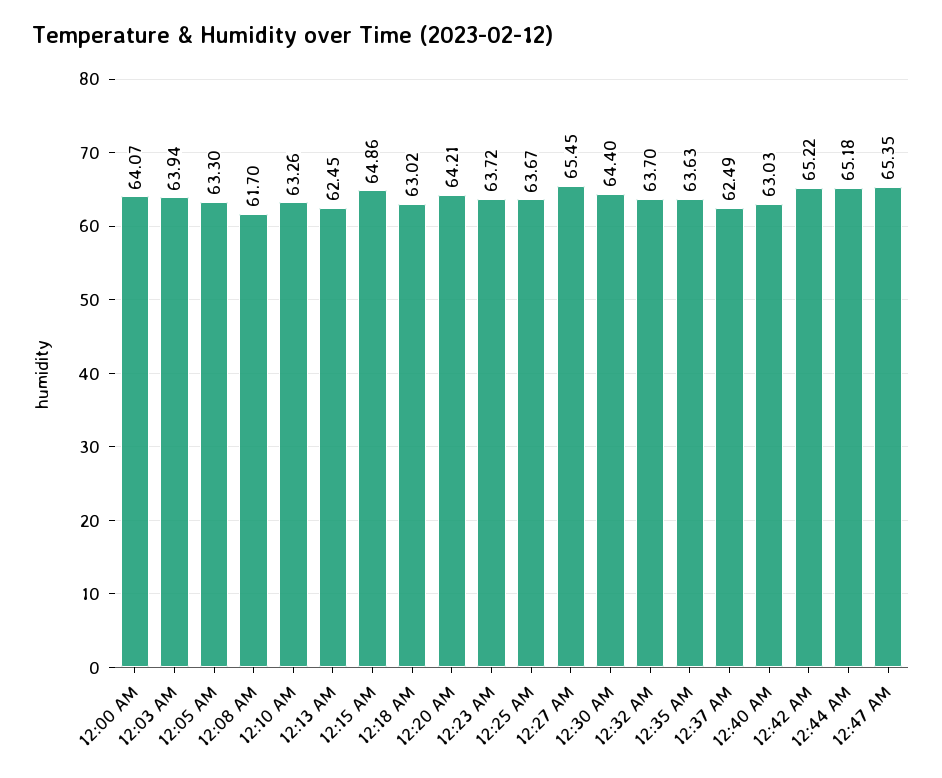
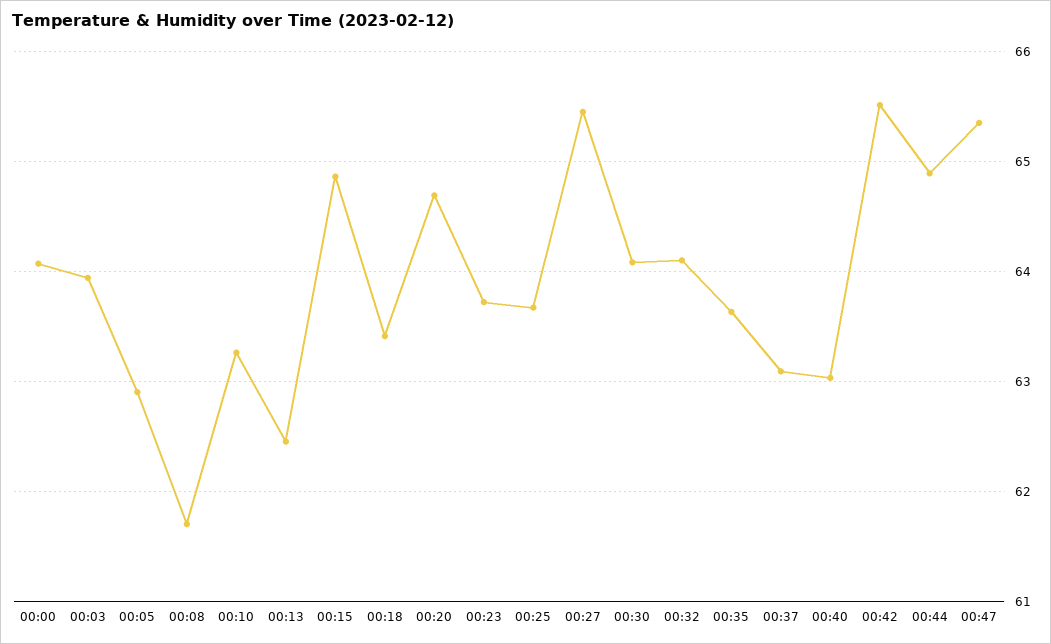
  {
    "12:00 AM": 64.07,
    "12:03 AM": 63.94,
-   "12:05 AM": 63.3,
+   "12:05 AM": 62.9,
    "12:08 AM": 61.7,
    "12:10 AM": 63.26,
    "12:13 AM": 62.45,
    "12:15 AM": 64.86,
-   "12:18 AM": 63.02,
+   "12:18 AM": 63.4,
-   "12:20 AM": 64.21,
+   "12:20 AM": 64.7,
    "12:23 AM": 63.72,
    "12:25 AM": 63.67,
    "12:27 AM": 65.45,
-   "12:30 AM": 64.4,
+   "12:30 AM": 64.1,
-   "12:32 AM": 63.7,
+   "12:32 AM": 64.1,
    "12:35 AM": 63.63,
-   "12:37 AM": 62.49,
+   "12:37 AM": 63.1,
    "12:40 AM": 63.03,
-   "12:42 AM": 65.22,
+   "12:42 AM": 65.5,
-   "12:44 AM": 65.18,
+   "12:44 AM": 64.9,
    "12:47 AM": 65.35
  }

